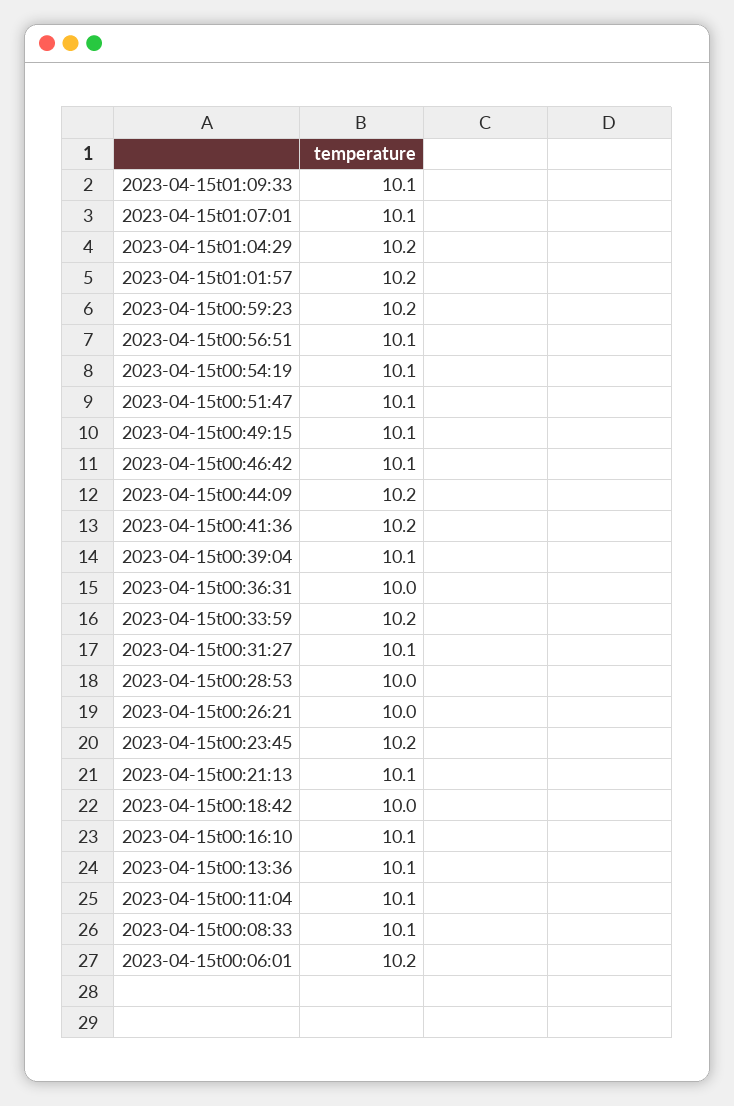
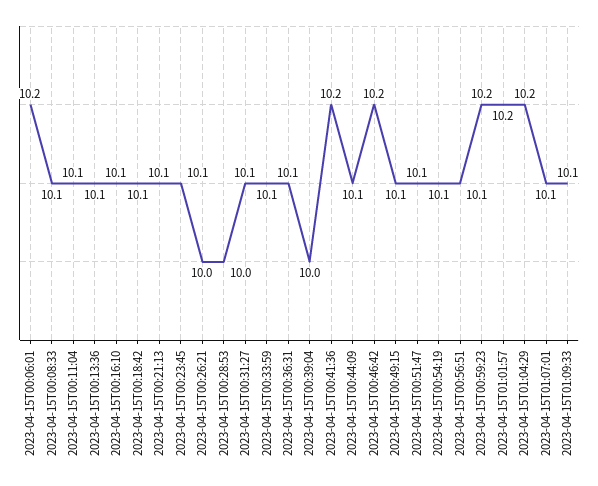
  {
    "2023-04-15t01:09:33": 10.1,
    "2023-04-15t01:07:01": 10.1,
    "2023-04-15t01:04:29": 10.2,
    "2023-04-15t01:01:57": 10.2,
    "2023-04-15t00:59:23": 10.2,
    "2023-04-15t00:56:51": 10.1,
    "2023-04-15t00:54:19": 10.1,
    "2023-04-15t00:51:47": 10.1,
    "2023-04-15t00:49:15": 10.1,
-   "2023-04-15t00:46:42": 10.1,
+   "2023-04-15t00:46:42": 10.2,
-   "2023-04-15t00:44:09": 10.2,
+   "2023-04-15t00:44:09": 10.1,
    "2023-04-15t00:41:36": 10.2,
-   "2023-04-15t00:39:04": 10.1,
+   "2023-04-15t00:39:04": 10,
-   "2023-04-15t00:36:31": 10,
+   "2023-04-15t00:36:31": 10.1,
-   "2023-04-15t00:33:59": 10.2,
+   "2023-04-15t00:33:59": 10.1,
    "2023-04-15t00:31:27": 10.1,
    "2023-04-15t00:28:53": 10,
    "2023-04-15t00:26:21": 10,
-   "2023-04-15t00:23:45": 10.2,
+   "2023-04-15t00:23:45": 10.1,
    "2023-04-15t00:21:13": 10.1,
-   "2023-04-15t00:18:42": 10,
+   "2023-04-15t00:18:42": 10.1,
    "2023-04-15t00:16:10": 10.1,
    "2023-04-15t00:13:36": 10.1,
    "2023-04-15t00:11:04": 10.1,
    "2023-04-15t00:08:33": 10.1,
    "2023-04-15t00:06:01": 10.2
  }

